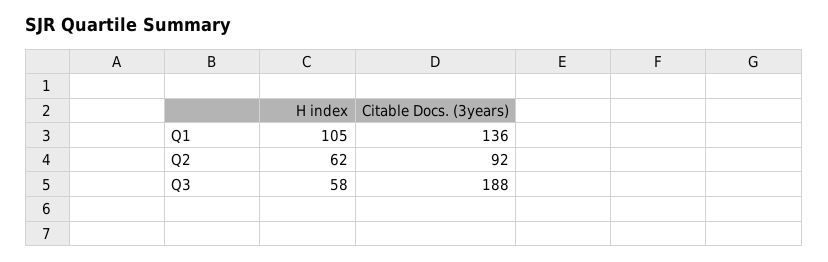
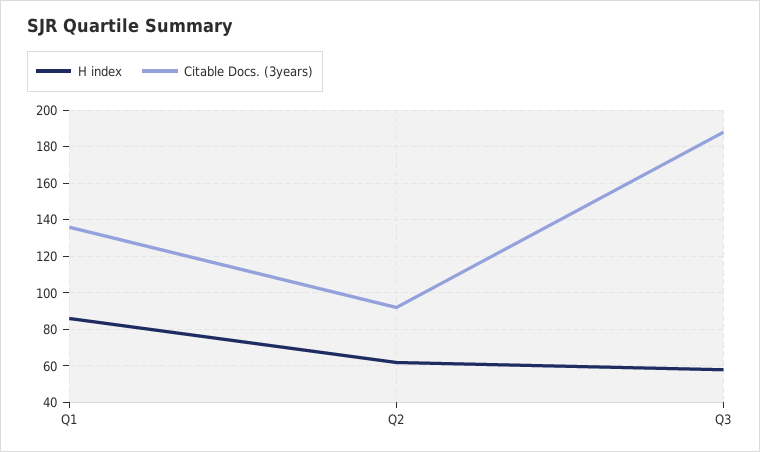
  {
    "H index": {
-     "Q1": 105,
+     "Q1": 85,
      "Q2": 62,
      "Q3": 58
    },
    "Citable Docs. (3years)": {
      "Q1": 136,
      "Q2": 92,
      "Q3": 188
    }
  }

